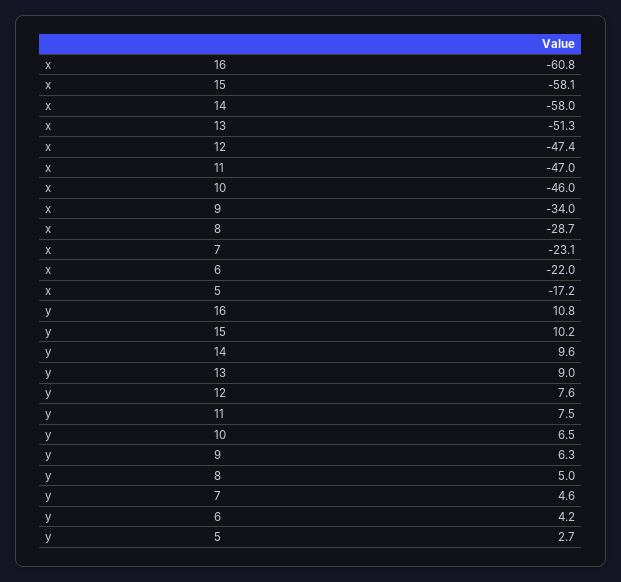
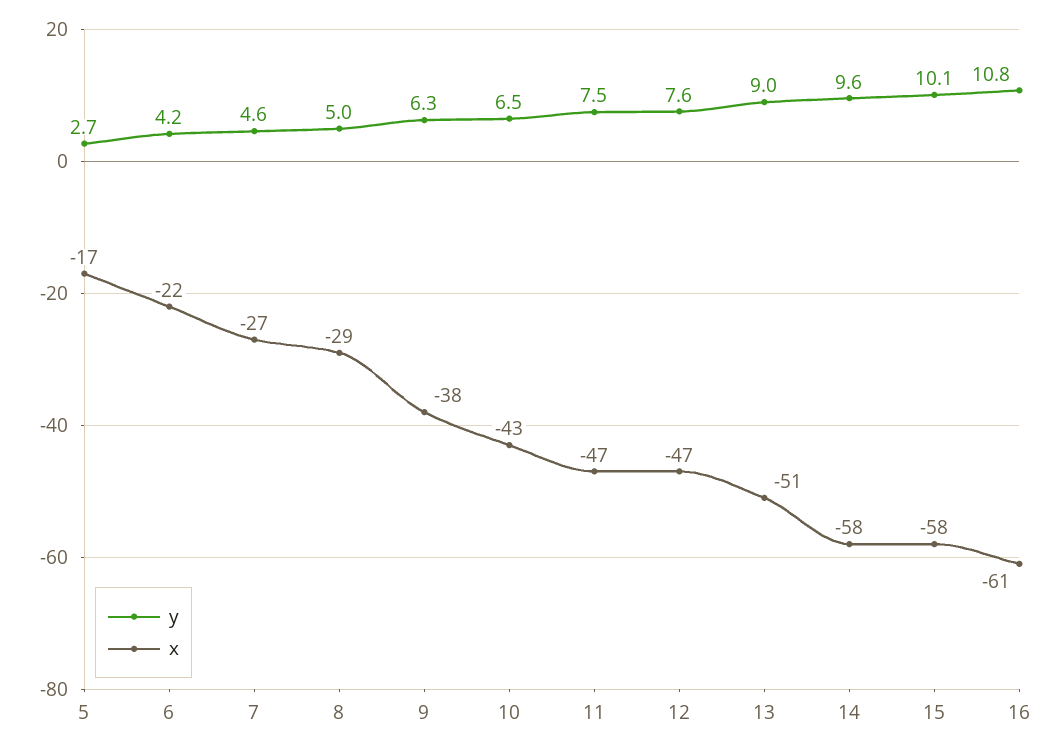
  {
    "x": {
      "16": -60.8,
      "15": -58.1,
      "14": -58,
      "13": -51.3,
      "12": -47.4,
      "11": -47,
-     "10": -46,
+     "10": -43,
-     "9": -34,
+     "9": -38,
      "8": -28.7,
-     "7": -23.1,
+     "7": -27,
      "6": -22,
      "5": -17.2
    },
    "y": {
      "16": 10.8,
-     "15": 10.2,
+     "15": 10.1,
      "14": 9.6,
      "13": 9,
      "12": 7.6,
      "11": 7.5,
      "10": 6.5,
      "9": 6.3,
      "8": 5,
      "7": 4.6,
      "6": 4.2,
      "5": 2.7
    }
  }

